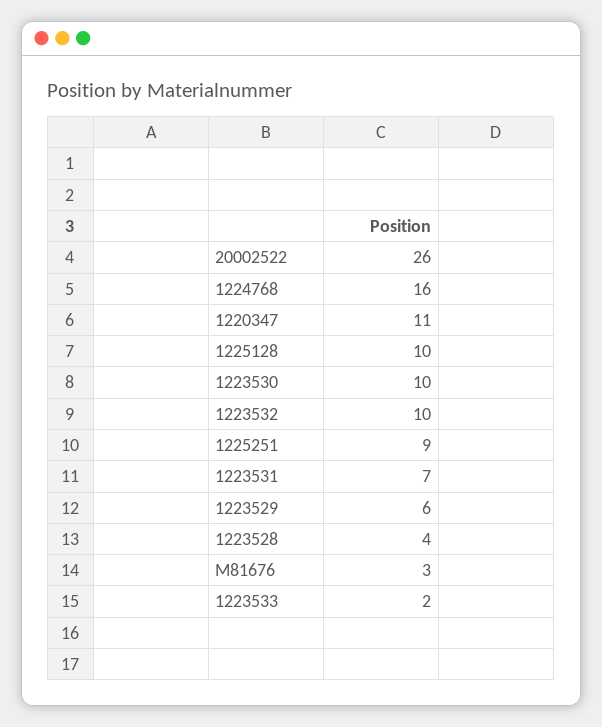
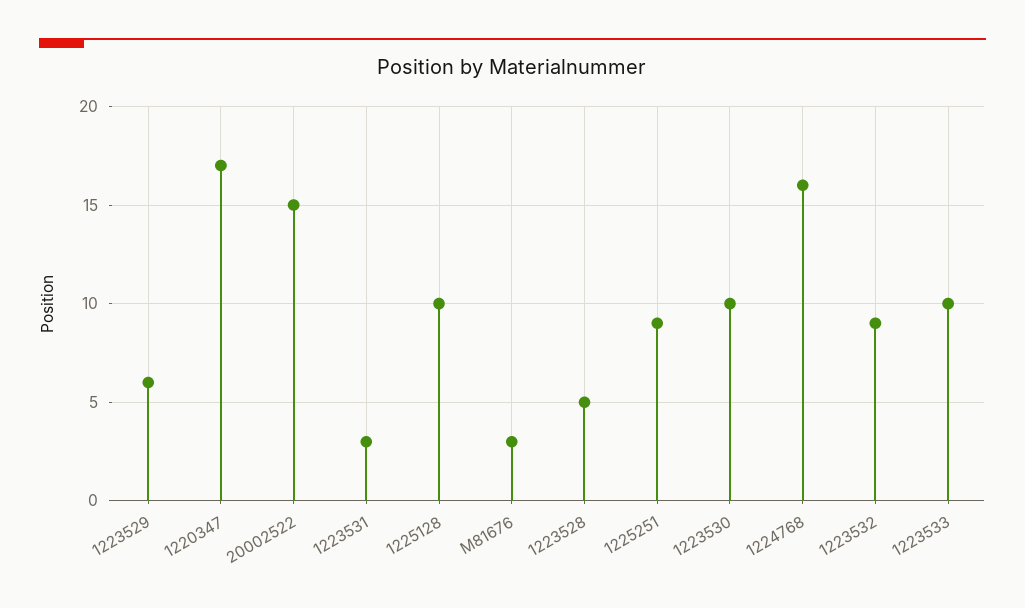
  {
-   "20002522": 26,
+   "20002522": 15,
    "1224768": 16,
-   "1220347": 11,
+   "1220347": 17,
    "1225128": 10,
    "1223530": 10,
-   "1223532": 10,
+   "1223532": 9,
    "1225251": 9,
-   "1223531": 7,
+   "1223531": 3,
    "1223529": 6,
-   "1223528": 4,
+   "1223528": 5,
    "M81676": 3,
-   "1223533": 2
+   "1223533": 10
  }

